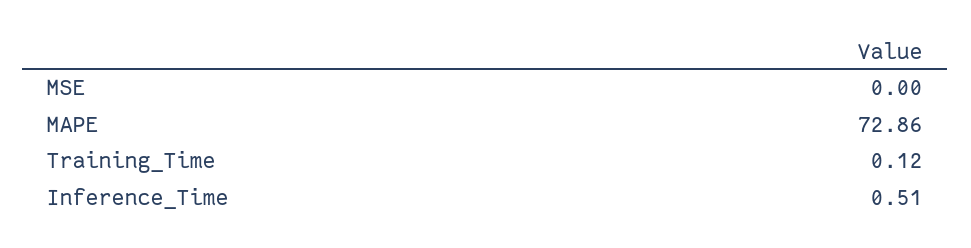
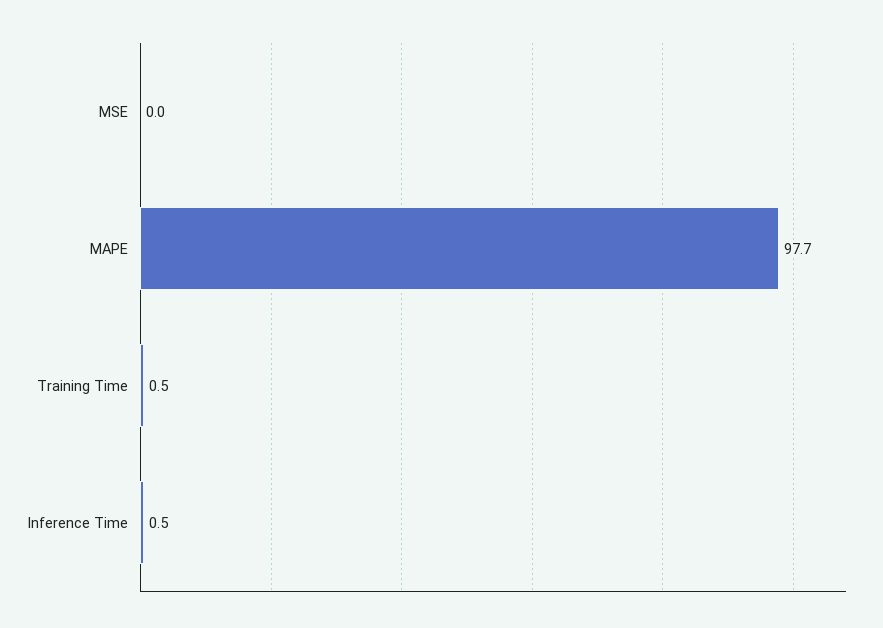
  {
    "MSE": 0,
-   "MAPE": 72.86,
+   "MAPE": 97.7,
-   "Training_Time": 0.12,
+   "Training_Time": 0.5,
    "Inference_Time": 0.51
  }

